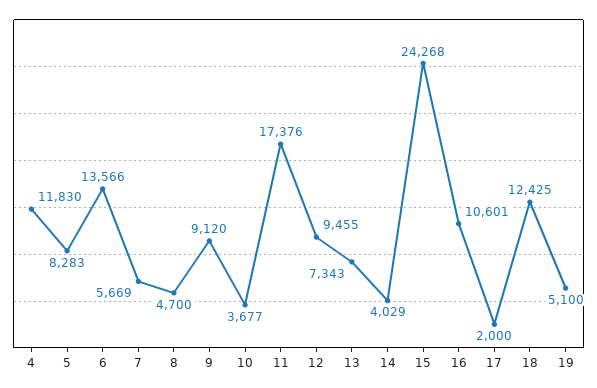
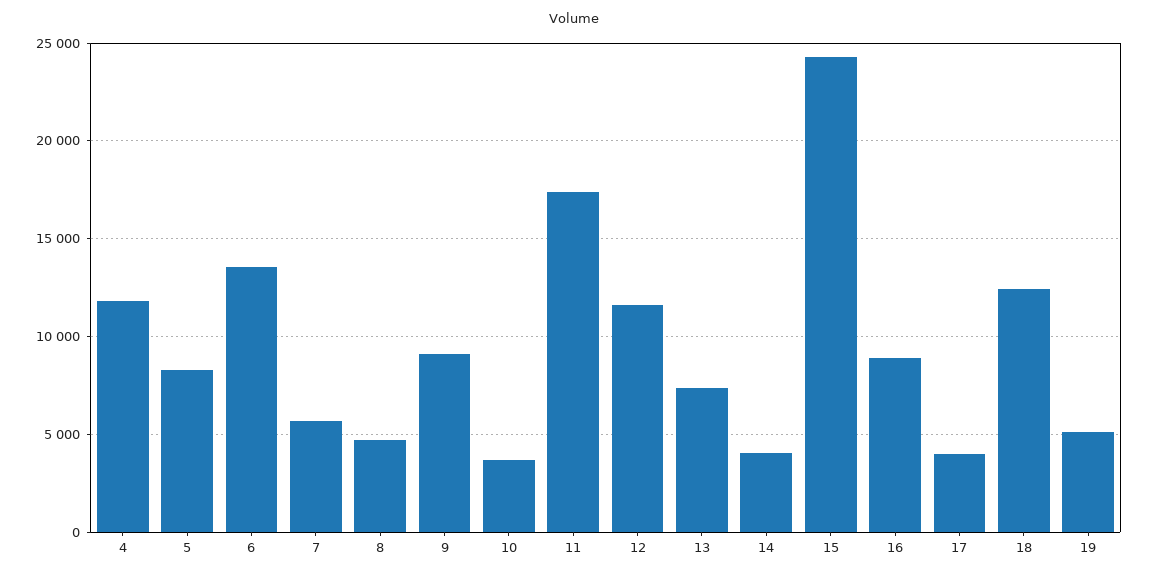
  {
    "4": 11830,
    "5": 8283,
    "6": 13566,
    "7": 5669,
    "8": 4700,
    "9": 9120,
    "10": 3677,
    "11": 17376,
-   "12": 9455,
+   "12": 11500,
    "13": 7343,
    "14": 4029,
    "15": 24268,
-   "16": 10601,
+   "16": 9000,
-   "17": 2000,
+   "17": 4000,
    "18": 12425,
    "19": 5100
  }

